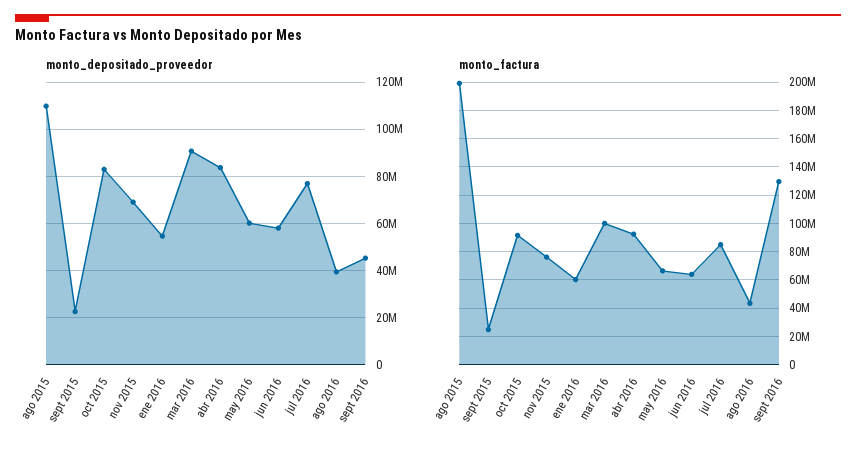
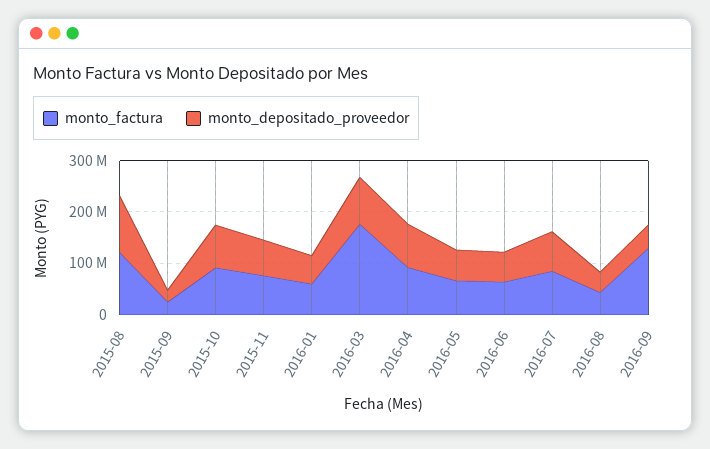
  {
    "monto_depositado_proveedor": {
      "ago 2015": 110000000,
      "sept 2015": 25000000,
      "oct 2015": 85000000,
      "nov 2015": 70000000,
      "ene 2016": 55000000,
      "mar 2016": 90000000,
      "abr 2016": 85000000,
      "may 2016": 60000000,
      "jun 2016": 60000000,
      "jul 2016": 75000000,
      "ago 2016": 40000000,
      "sept 2016": 45000000
    },
    "monto_factura": {
-     "ago 2015": 200000000,
+     "ago 2015": 120000000,
      "sept 2015": 25000000,
      "oct 2015": 90000000,
      "nov 2015": 75000000,
      "ene 2016": 60000000,
-     "mar 2016": 100000000,
+     "mar 2016": 180000000,
      "abr 2016": 90000000,
      "may 2016": 65000000,
      "jun 2016": 65000000,
      "jul 2016": 85000000,
      "ago 2016": 45000000,
      "sept 2016": 130000000
    }
  }

